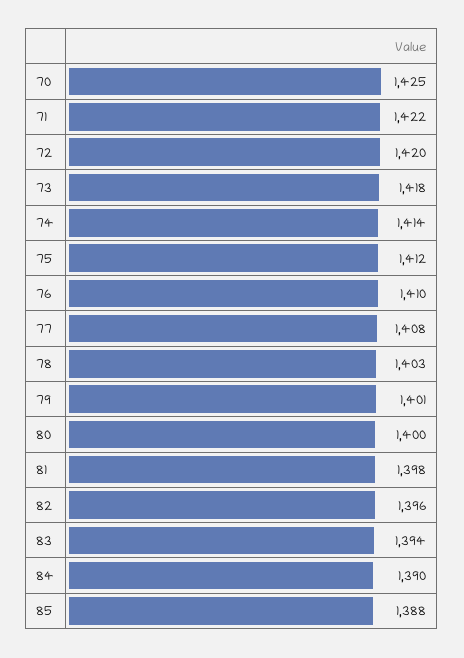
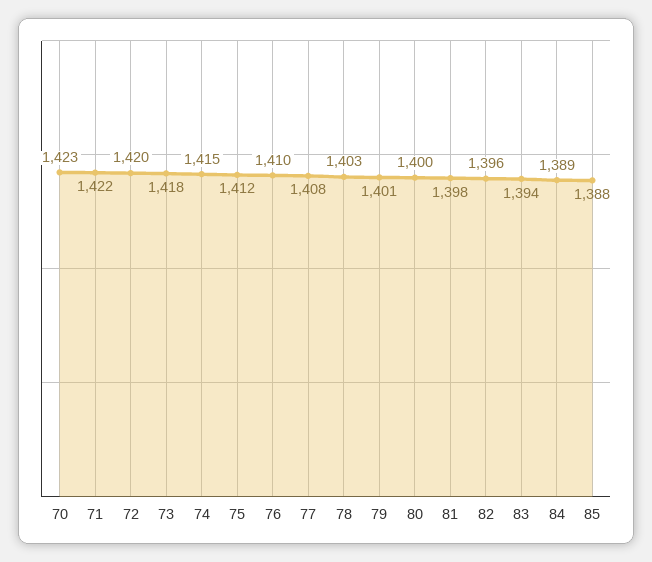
  {
-   "70": 1425,
+   "70": 1423,
    "71": 1422,
    "72": 1420,
    "73": 1418,
-   "74": 1414,
+   "74": 1415,
    "75": 1412,
    "76": 1410,
    "77": 1408,
    "78": 1403,
    "79": 1401,
    "80": 1400,
    "81": 1398,
    "82": 1396,
    "83": 1394,
-   "84": 1390,
+   "84": 1389,
    "85": 1388
  }

